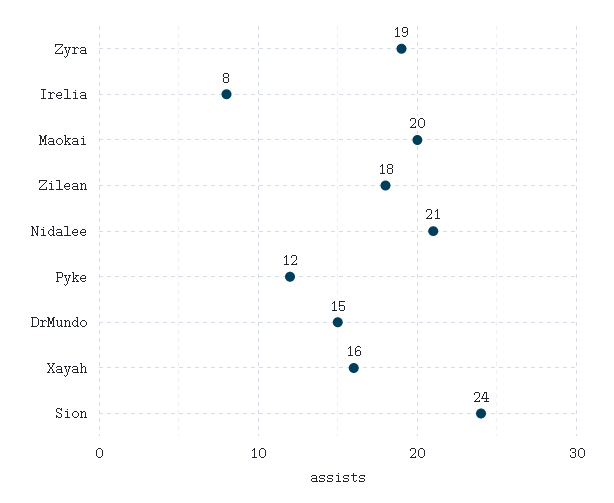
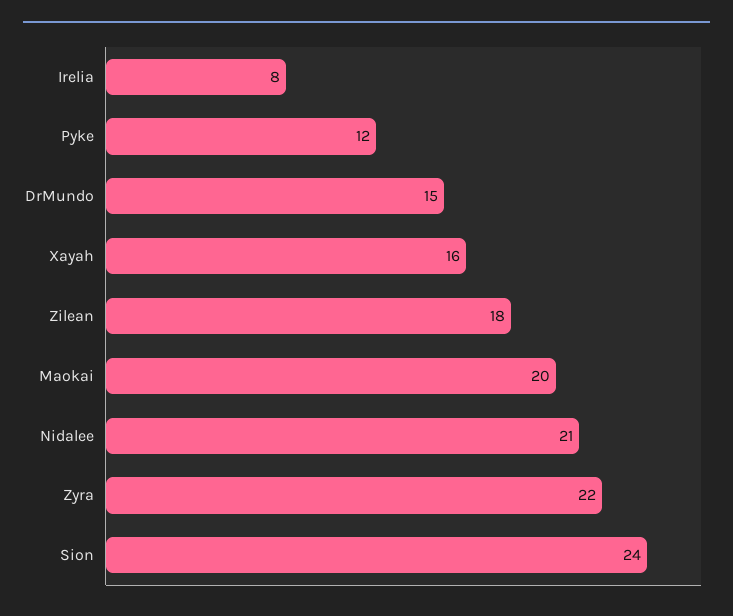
  {
-   "Zyra": 19,
+   "Zyra": 22,
    "Irelia": 8,
    "Maokai": 20,
    "Zilean": 18,
    "Nidalee": 21,
    "Pyke": 12,
    "DrMundo": 15,
    "Xayah": 16,
    "Sion": 24
  }

